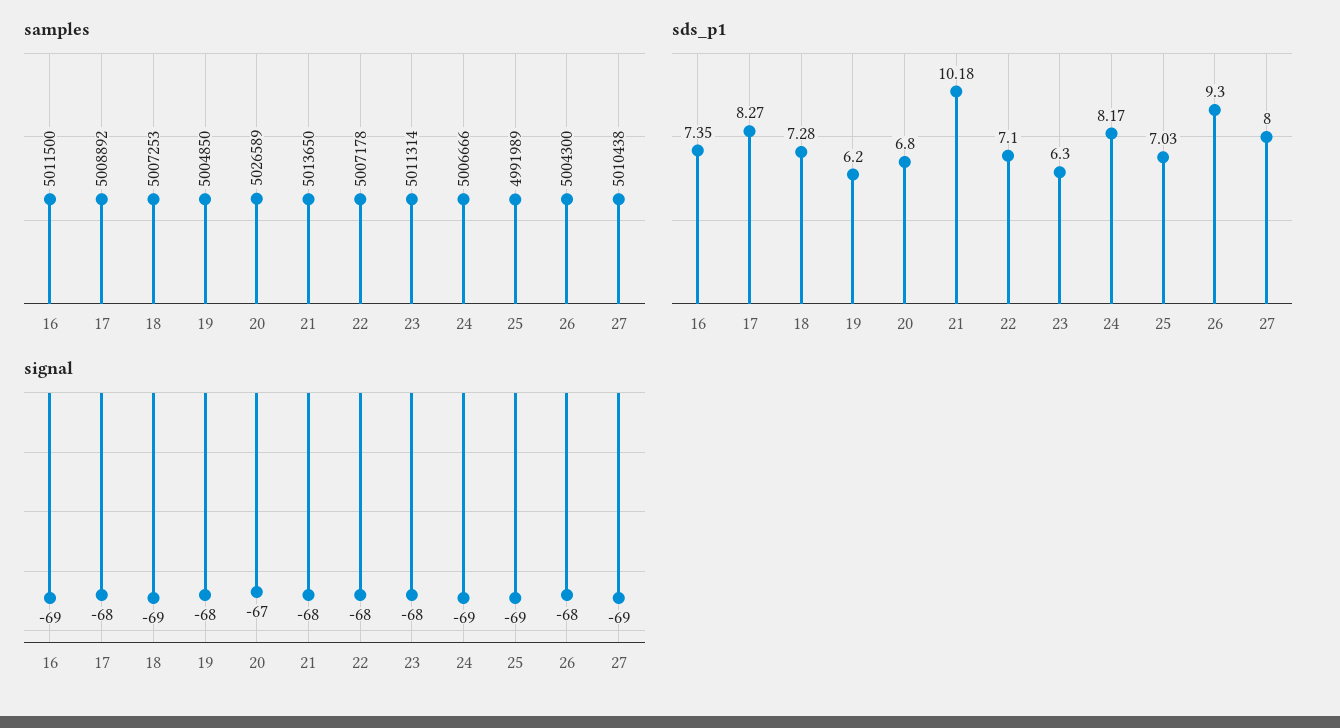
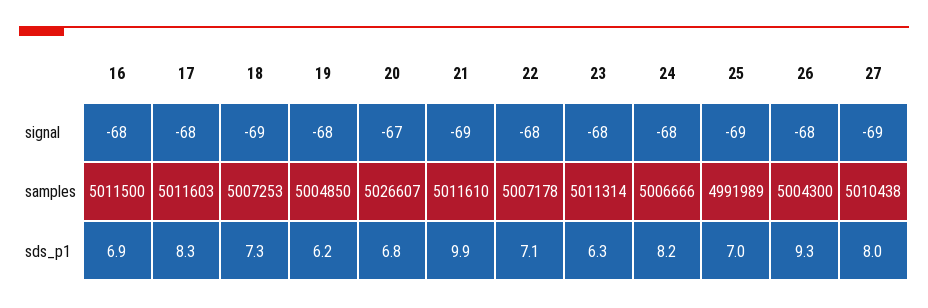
  {
    "samples": {
      "16": 5011500,
-     "17": 5008892,
+     "17": 5011603,
      "18": 5007253,
      "19": 5004850,
-     "20": 5026589,
+     "20": 5026607,
-     "21": 5013650,
+     "21": 5011610,
      "22": 5007178,
      "23": 5011314,
      "24": 5006666,
      "25": 4991989,
      "26": 5004300,
      "27": 5010438
    },
    "sds_p1": {
-     "16": 7.35,
+     "16": 6.9,
      "17": 8.27,
      "18": 7.28,
      "19": 6.2,
      "20": 6.8,
-     "21": 10.18,
+     "21": 9.9,
      "22": 7.1,
      "23": 6.3,
      "24": 8.17,
      "25": 7.03,
      "26": 9.3,
      "27": 8
    },
    "signal": {
-     "16": -69,
+     "16": -68,
      "17": -68,
      "18": -69,
      "19": -68,
      "20": -67,
-     "21": -68,
+     "21": -69,
      "22": -68,
      "23": -68,
-     "24": -69,
+     "24": -68,
      "25": -69,
      "26": -68,
      "27": -69
    }
  }

